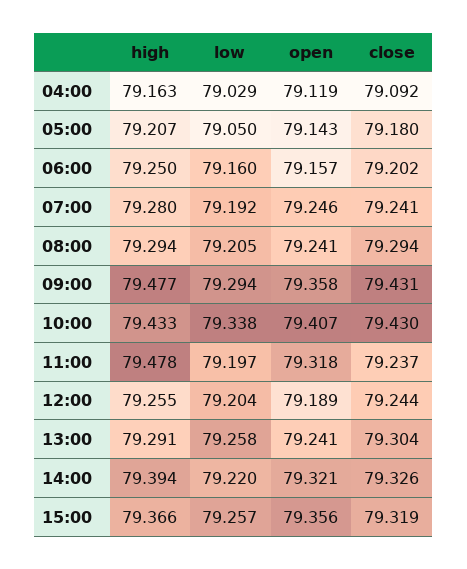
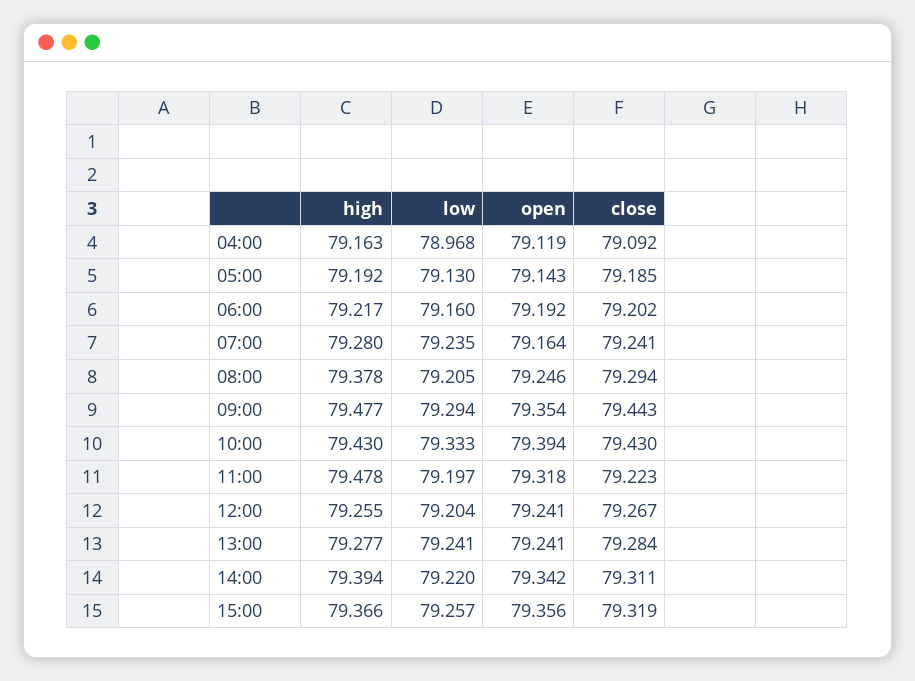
  {
    "high": {
      "04:00": 79.163,
-     "05:00": 79.207,
+     "05:00": 79.192,
-     "06:00": 79.25,
+     "06:00": 79.217,
      "07:00": 79.28,
-     "08:00": 79.294,
+     "08:00": 79.378,
      "09:00": 79.477,
-     "10:00": 79.433,
+     "10:00": 79.43,
      "11:00": 79.478,
      "12:00": 79.255,
-     "13:00": 79.291,
+     "13:00": 79.277,
      "14:00": 79.394,
      "15:00": 79.366
    },
    "low": {
-     "04:00": 79.029,
+     "04:00": 78.968,
-     "05:00": 79.05,
+     "05:00": 79.13,
      "06:00": 79.16,
-     "07:00": 79.192,
+     "07:00": 79.235,
      "08:00": 79.205,
      "09:00": 79.294,
-     "10:00": 79.338,
+     "10:00": 79.333,
      "11:00": 79.197,
      "12:00": 79.204,
-     "13:00": 79.258,
+     "13:00": 79.241,
      "14:00": 79.22,
      "15:00": 79.257
    },
    "open": {
      "04:00": 79.119,
      "05:00": 79.143,
-     "06:00": 79.157,
+     "06:00": 79.192,
-     "07:00": 79.246,
+     "07:00": 79.164,
-     "08:00": 79.241,
+     "08:00": 79.246,
-     "09:00": 79.358,
+     "09:00": 79.354,
-     "10:00": 79.407,
+     "10:00": 79.394,
      "11:00": 79.318,
-     "12:00": 79.189,
+     "12:00": 79.241,
      "13:00": 79.241,
-     "14:00": 79.321,
+     "14:00": 79.342,
      "15:00": 79.356
    },
    "close": {
      "04:00": 79.092,
-     "05:00": 79.18,
+     "05:00": 79.185,
      "06:00": 79.202,
      "07:00": 79.241,
      "08:00": 79.294,
-     "09:00": 79.431,
+     "09:00": 79.443,
      "10:00": 79.43,
-     "11:00": 79.237,
+     "11:00": 79.223,
-     "12:00": 79.244,
+     "12:00": 79.267,
-     "13:00": 79.304,
+     "13:00": 79.284,
-     "14:00": 79.326,
+     "14:00": 79.311,
      "15:00": 79.319
    }
  }

